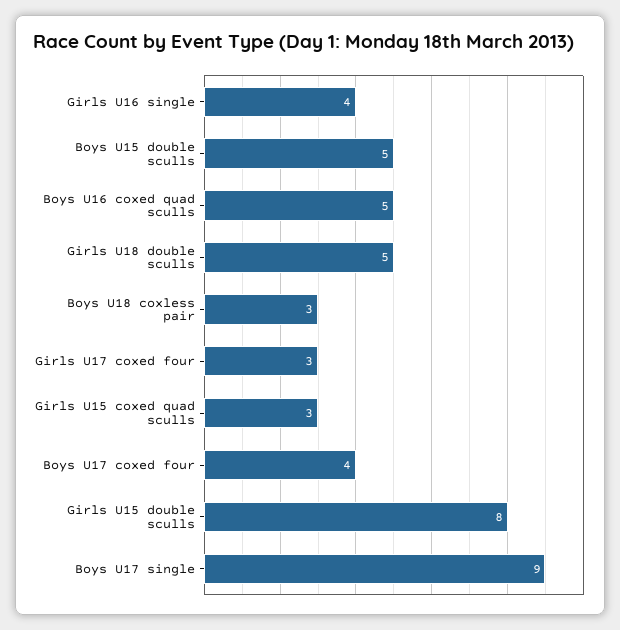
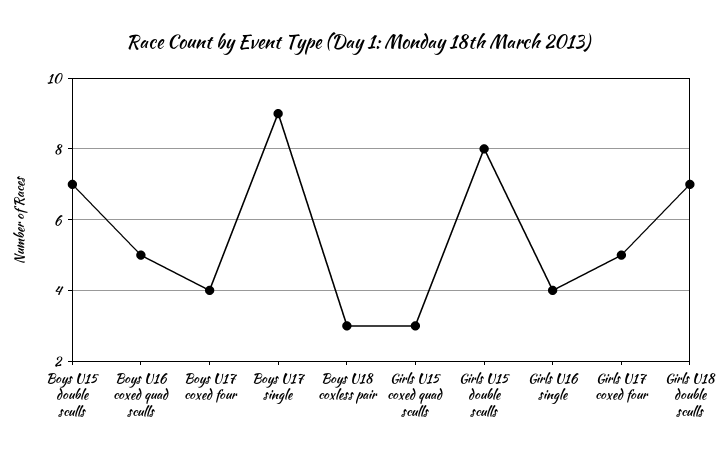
  {
    "Girls U16 single": 4,
-   "Boys U15 double sculls": 5,
+   "Boys U15 double sculls": 7,
    "Boys U16 coxed quad sculls": 5,
-   "Girls U18 double sculls": 5,
+   "Girls U18 double sculls": 7,
    "Boys U18 coxless pair": 3,
-   "Girls U17 coxed four": 3,
+   "Girls U17 coxed four": 5,
    "Girls U15 coxed quad sculls": 3,
    "Boys U17 coxed four": 4,
    "Girls U15 double sculls": 8,
    "Boys U17 single": 9
  }

